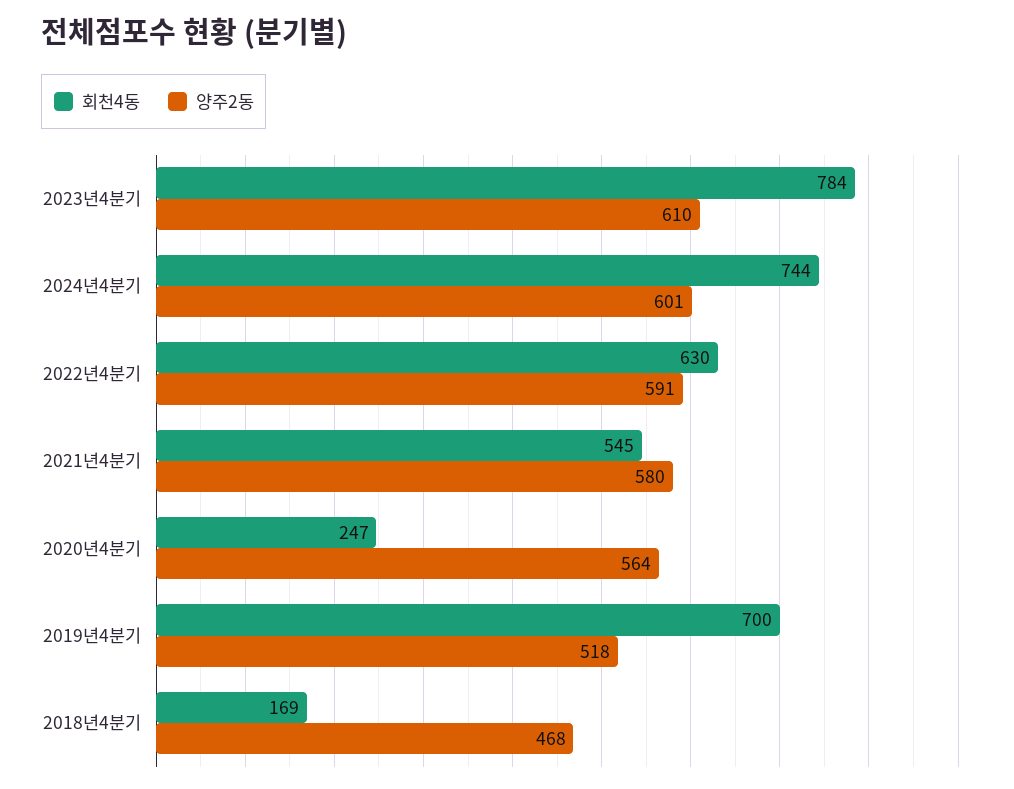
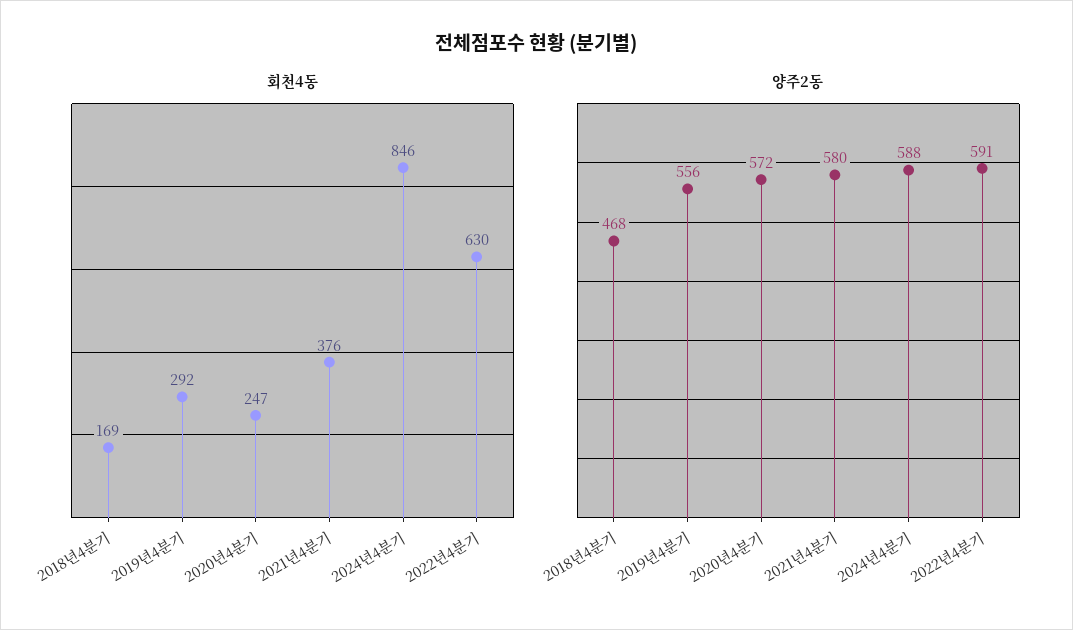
  {
    "회천4동": {
-     "2023년4분기": 784,
-     "2024년4분기": 744,
+     "2024년4분기": 846,
      "2022년4분기": 630,
-     "2021년4분기": 545,
+     "2021년4분기": 376,
      "2020년4분기": 247,
-     "2019년4분기": 700,
+     "2019년4분기": 292,
      "2018년4분기": 169
    },
    "양주2동": {
-     "2023년4분기": 610,
-     "2024년4분기": 601,
+     "2024년4분기": 588,
      "2022년4분기": 591,
      "2021년4분기": 580,
-     "2020년4분기": 564,
+     "2020년4분기": 572,
-     "2019년4분기": 518,
+     "2019년4분기": 556,
      "2018년4분기": 468
    }
  }

